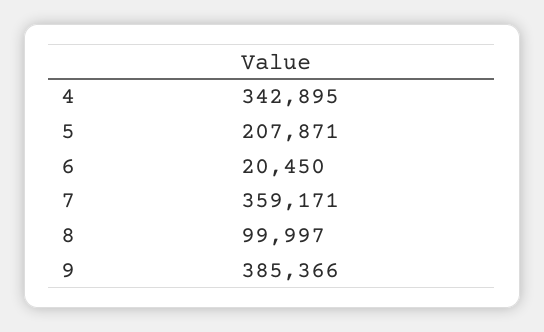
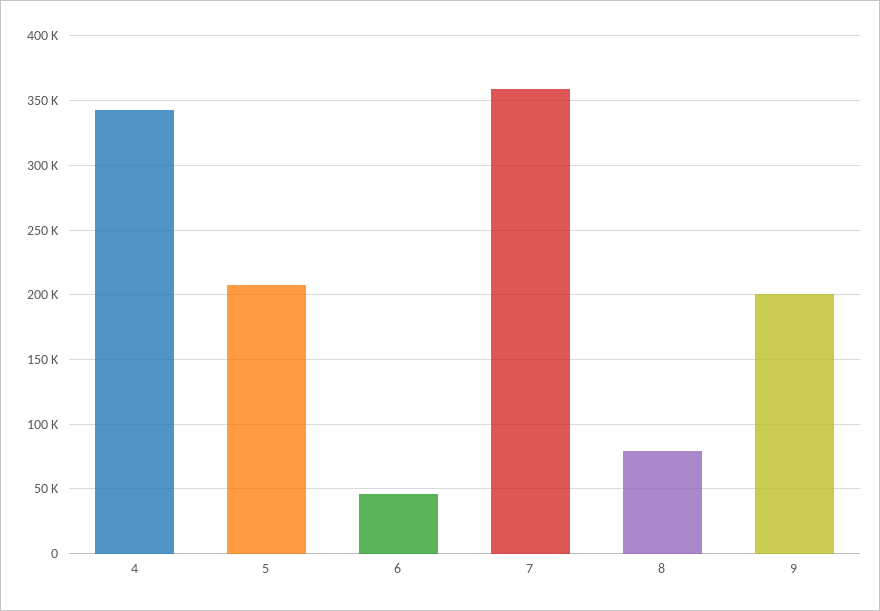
  {
    "4": 342895,
    "5": 207871,
-   "6": 20450,
+   "6": 45000,
    "7": 359171,
-   "8": 99997,
+   "8": 80000,
-   "9": 385366
+   "9": 200000
  }

